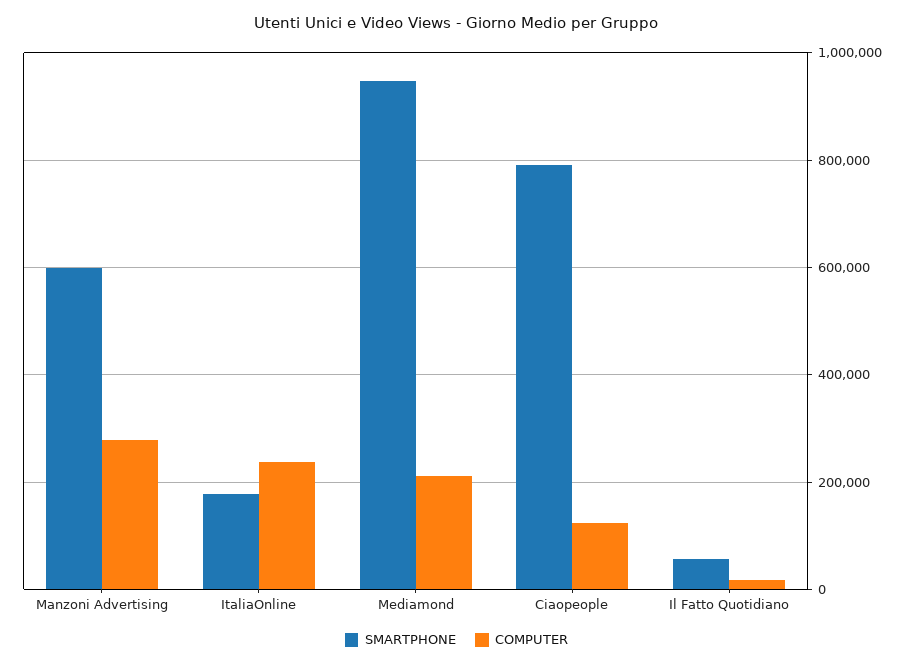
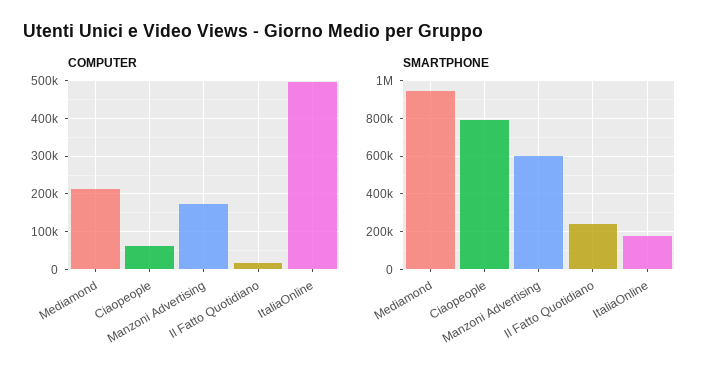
  {
    "SMARTPHONE": {
      "Manzoni Advertising": 600000,
      "ItaliaOnline": 180000,
      "Mediamond": 940000,
      "Ciaopeople": 800000,
-     "Il Fatto Quotidiano": 60000
+     "Il Fatto Quotidiano": 250000
    },
    "COMPUTER": {
-     "Manzoni Advertising": 280000,
+     "Manzoni Advertising": 180000,
-     "ItaliaOnline": 240000,
+     "ItaliaOnline": 500000,
      "Mediamond": 220000,
-     "Ciaopeople": 120000,
+     "Ciaopeople": 60000,
      "Il Fatto Quotidiano": 20000
    }
  }

